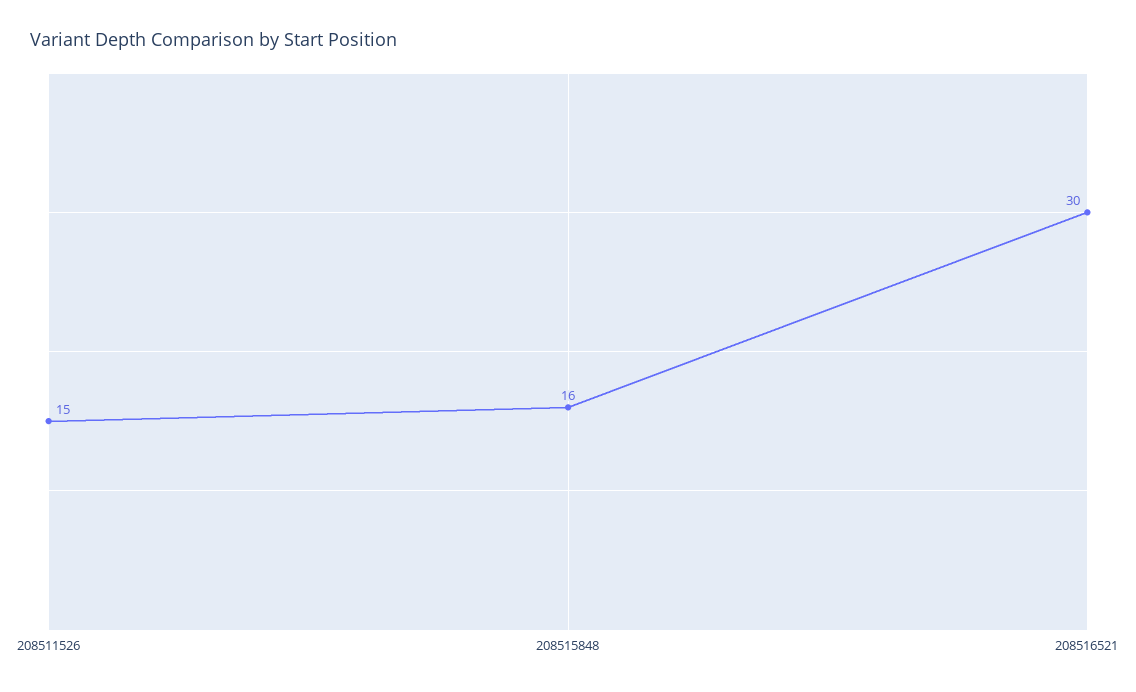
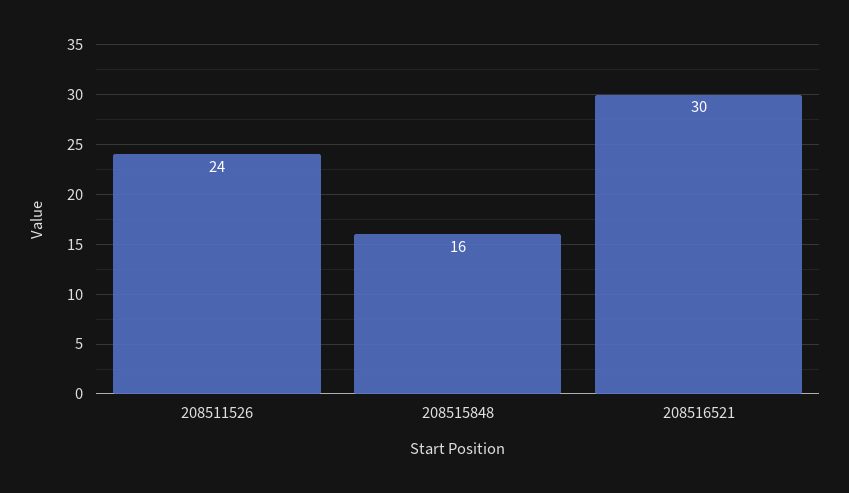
  {
-   "208511526": 15,
+   "208511526": 24,
    "208515848": 16,
    "208516521": 30
  }

